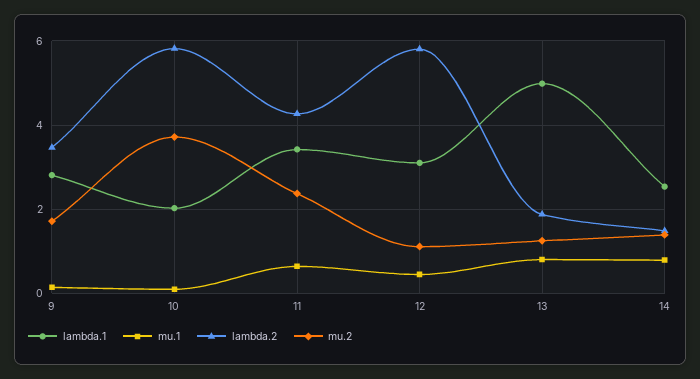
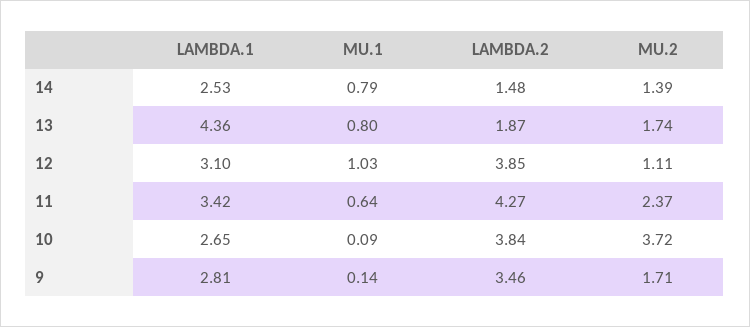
  {
    "lambda.1": {
      "9": 2.81,
-     "10": 2,
+     "10": 2.65,
      "11": 3.42,
      "12": 3.1,
-     "13": 5,
+     "13": 4.36,
      "14": 2.53
    },
    "mu.1": {
      "9": 0.14,
      "10": 0.09,
      "11": 0.64,
-     "12": 0.4,
+     "12": 1.03,
      "13": 0.8,
      "14": 0.79
    },
    "lambda.2": {
      "9": 3.46,
-     "10": 5.8,
+     "10": 3.84,
      "11": 4.27,
-     "12": 5.8,
+     "12": 3.85,
      "13": 1.87,
      "14": 1.48
    },
    "mu.2": {
      "9": 1.71,
      "10": 3.72,
      "11": 2.37,
      "12": 1.11,
-     "13": 1.2,
+     "13": 1.74,
      "14": 1.39
    }
  }

